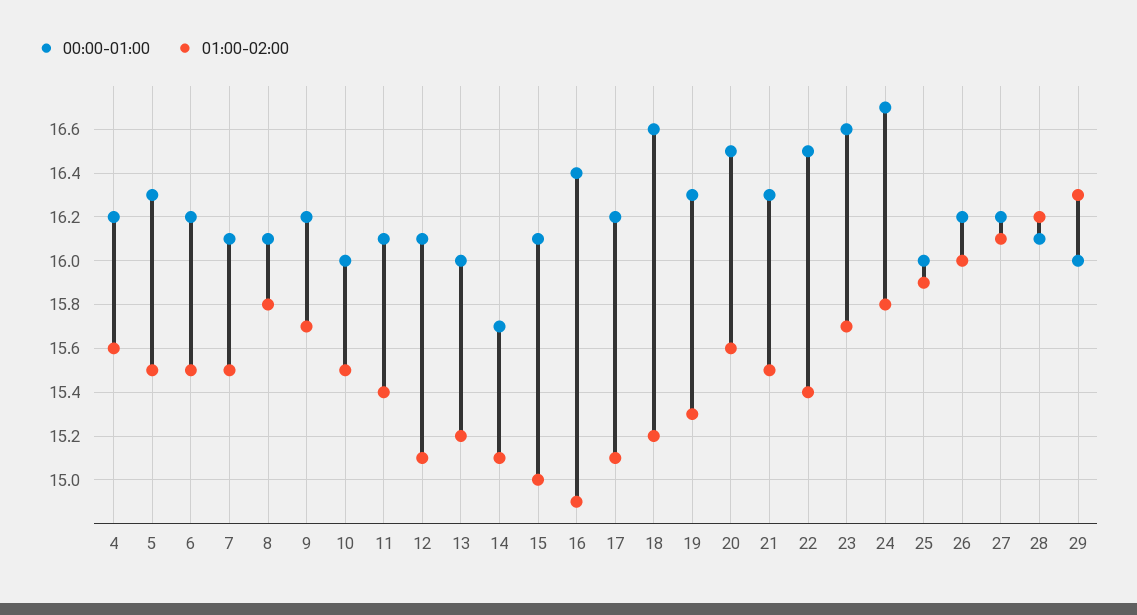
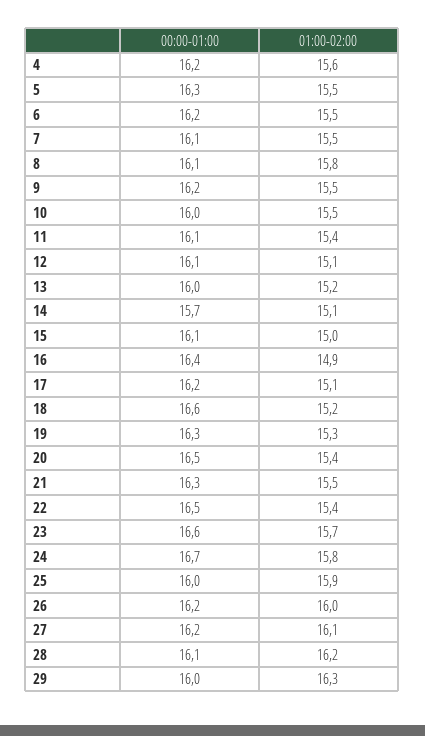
  {
    "00:00-01:00": {
      "4": 16.2,
      "5": 16.3,
      "6": 16.2,
      "7": 16.1,
      "8": 16.1,
      "9": 16.2,
      "10": 16,
      "11": 16.1,
      "12": 16.1,
      "13": 16,
      "14": 15.7,
      "15": 16.1,
      "16": 16.4,
      "17": 16.2,
      "18": 16.6,
      "19": 16.3,
      "20": 16.5,
      "21": 16.3,
      "22": 16.5,
      "23": 16.6,
      "24": 16.7,
      "25": 16,
      "26": 16.2,
      "27": 16.2,
      "28": 16.1,
      "29": 16
    },
    "01:00-02:00": {
      "4": 15.6,
      "5": 15.5,
      "6": 15.5,
      "7": 15.5,
      "8": 15.8,
-     "9": 15.7,
+     "9": 15.5,
      "10": 15.5,
      "11": 15.4,
      "12": 15.1,
      "13": 15.2,
      "14": 15.1,
      "15": 15,
      "16": 14.9,
      "17": 15.1,
      "18": 15.2,
      "19": 15.3,
-     "20": 15.6,
+     "20": 15.4,
      "21": 15.5,
      "22": 15.4,
      "23": 15.7,
      "24": 15.8,
      "25": 15.9,
      "26": 16,
      "27": 16.1,
      "28": 16.2,
      "29": 16.3
    }
  }

